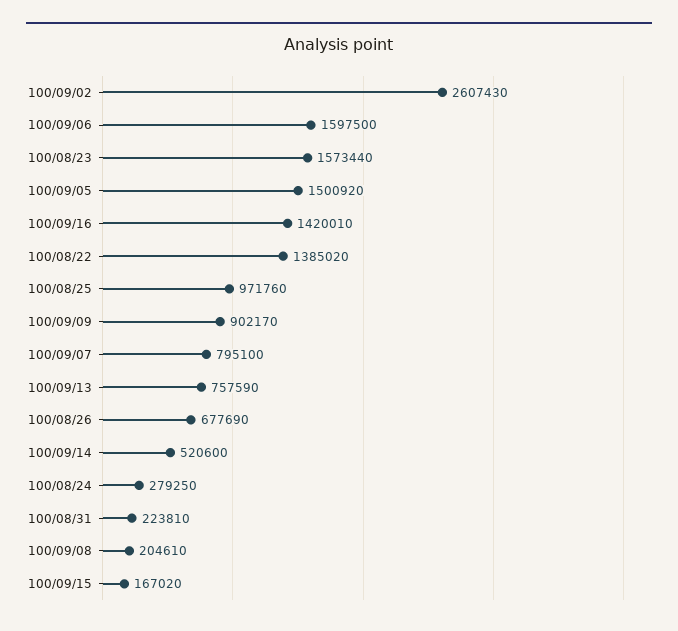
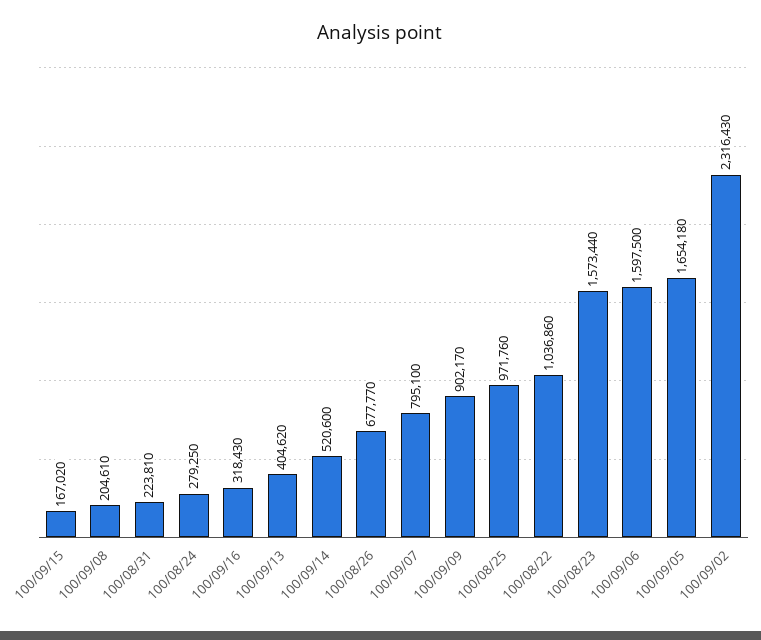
  {
-   "100/09/02": 2607430,
+   "100/09/02": 2316430,
    "100/09/06": 1597500,
    "100/08/23": 1573440,
-   "100/09/05": 1500920,
+   "100/09/05": 1654180,
-   "100/09/16": 1420010,
+   "100/09/16": 318430,
-   "100/08/22": 1385020,
+   "100/08/22": 1036860,
    "100/08/25": 971760,
    "100/09/09": 902170,
    "100/09/07": 795100,
-   "100/09/13": 757590,
+   "100/09/13": 404620,
-   "100/08/26": 677690,
+   "100/08/26": 677770,
    "100/09/14": 520600,
    "100/08/24": 279250,
    "100/08/31": 223810,
    "100/09/08": 204610,
    "100/09/15": 167020
  }

